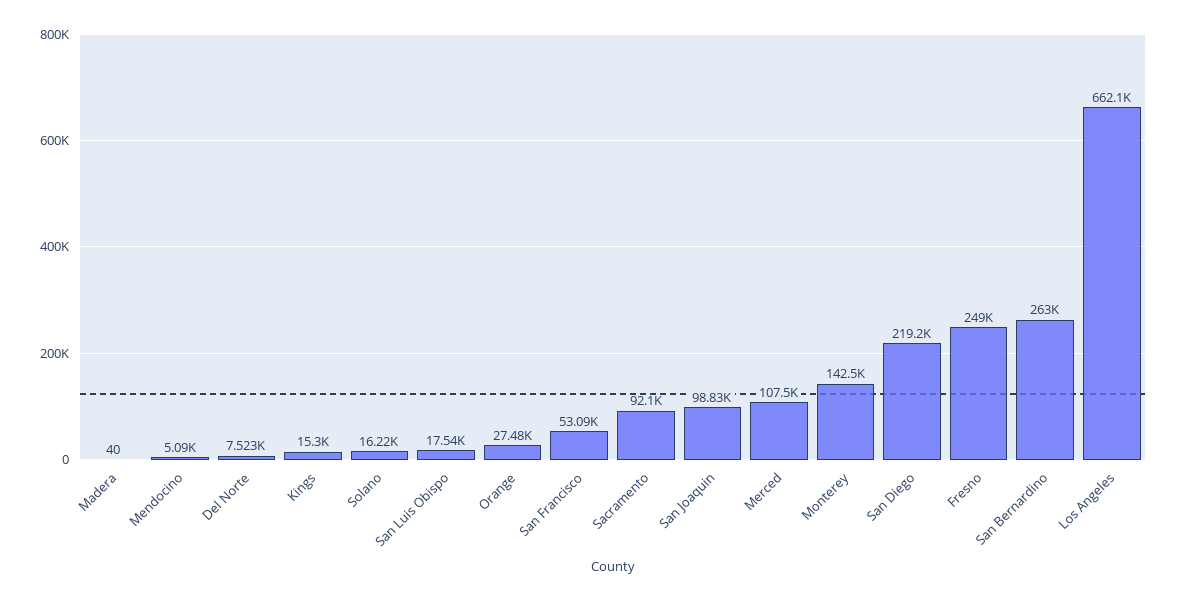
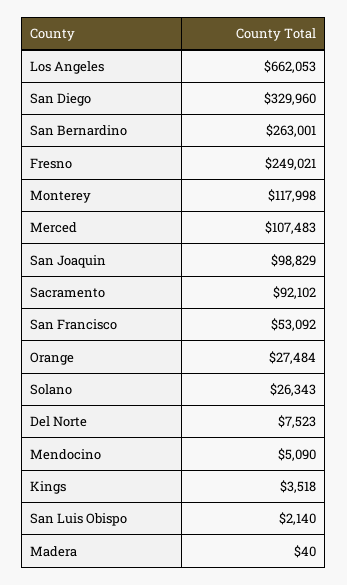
  {
    "Madera": 40,
    "Mendocino": 5090,
    "Del Norte": 7523,
-   "Kings": 15300,
+   "Kings": 3518,
-   "Solano": 16220,
+   "Solano": 26343,
-   "San Luis Obispo": 17540,
+   "San Luis Obispo": 2140,
    "Orange": 27484,
    "San Francisco": 53092,
    "Sacramento": 92102,
    "San Joaquin": 98829,
    "Merced": 107483,
-   "Monterey": 142500,
+   "Monterey": 117998,
-   "San Diego": 219200,
+   "San Diego": 329960,
    "Fresno": 249021,
    "San Bernardino": 263001,
    "Los Angeles": 662053
  }

